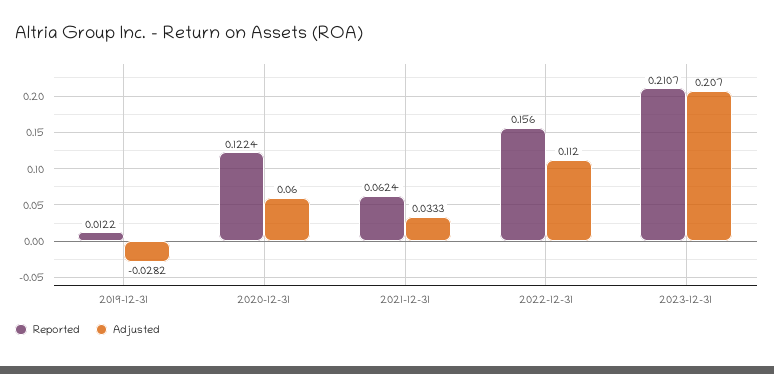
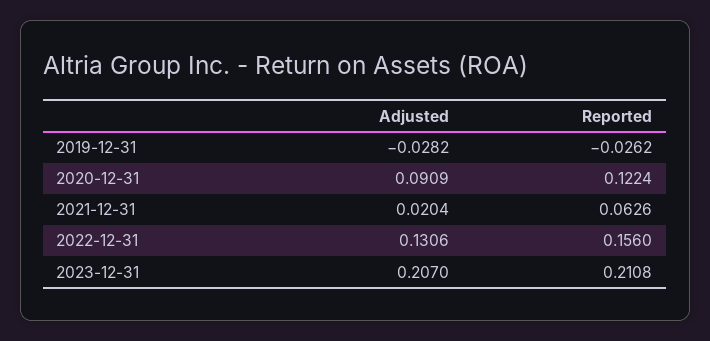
  {
    "Reported": {
-     "2019-12-31": 0.0122,
+     "2019-12-31": -0.0262,
      "2020-12-31": 0.1224,
-     "2021-12-31": 0.0624,
+     "2021-12-31": 0.0626,
      "2022-12-31": 0.156,
-     "2023-12-31": 0.2107
+     "2023-12-31": 0.2108
    },
    "Adjusted": {
      "2019-12-31": -0.0282,
-     "2020-12-31": 0.06,
+     "2020-12-31": 0.0909,
-     "2021-12-31": 0.0333,
+     "2021-12-31": 0.0204,
-     "2022-12-31": 0.112,
+     "2022-12-31": 0.1306,
      "2023-12-31": 0.207
    }
  }

